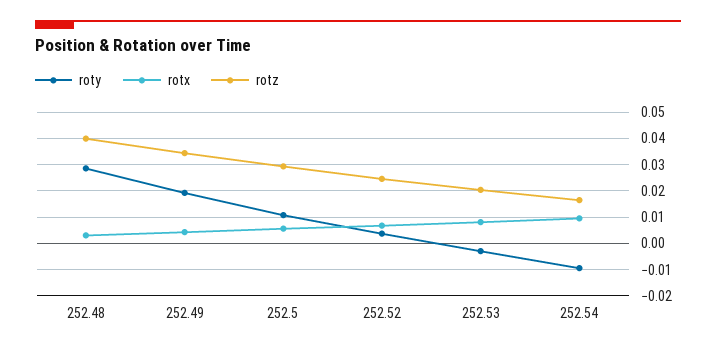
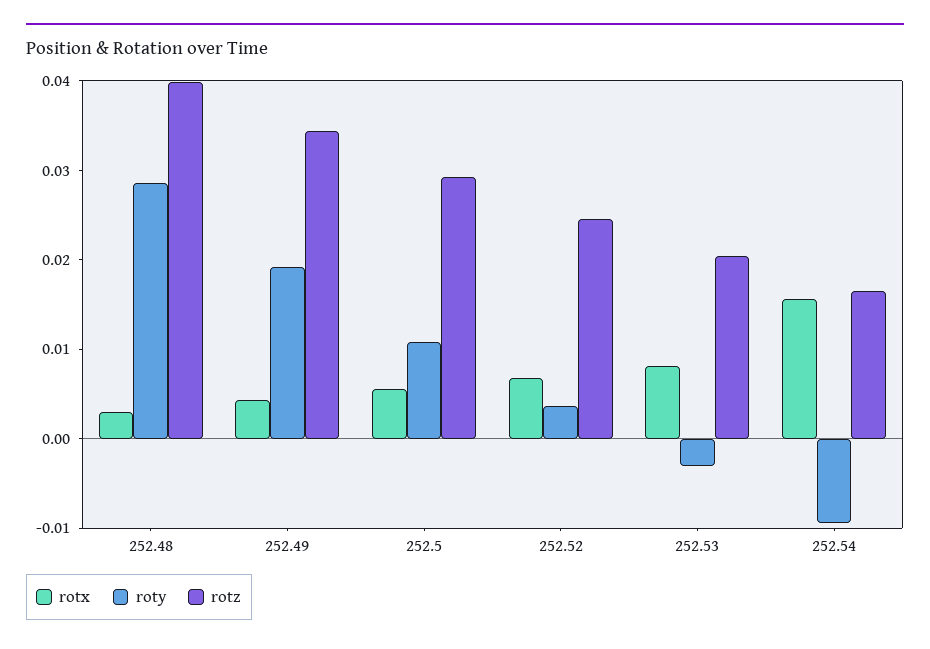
  {
    "roty": {
      "252.48": 0.028,
      "252.49": 0.02,
      "252.5": 0.01,
      "252.52": 0.004,
      "252.53": -0.004,
      "252.54": -0.01
    },
    "rotx": {
      "252.48": 0.004,
      "252.49": 0.004,
      "252.5": 0.006,
      "252.52": 0.006,
      "252.53": 0.008,
-     "252.54": 0.01
+     "252.54": 0.016
    },
    "rotz": {
      "252.48": 0.04,
      "252.49": 0.034,
      "252.5": 0.03,
      "252.52": 0.024,
      "252.53": 0.02,
      "252.54": 0.016
    }
  }

